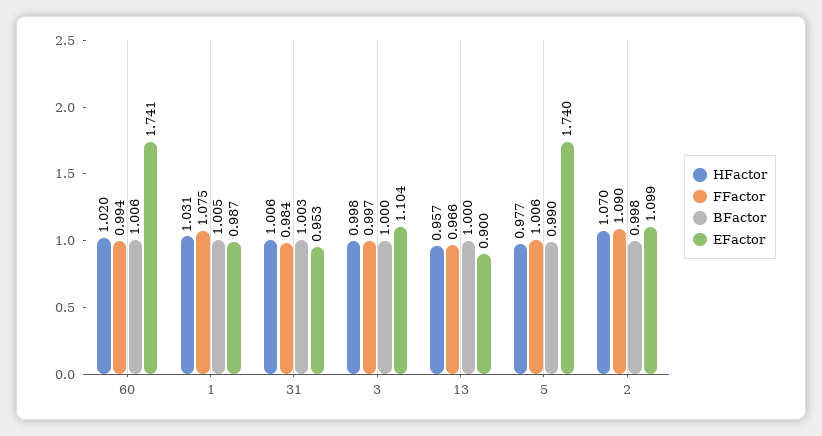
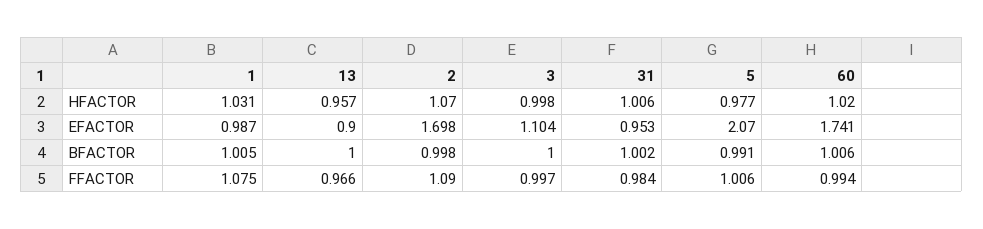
  {
    "HFactor": {
      "60": 1.02,
      "1": 1.031,
      "31": 1.006,
      "3": 0.998,
      "13": 0.957,
      "5": 0.977,
      "2": 1.07
    },
    "FFactor": {
      "60": 0.994,
      "1": 1.075,
      "31": 0.984,
      "3": 0.997,
      "13": 0.966,
      "5": 1.006,
      "2": 1.09
    },
    "BFactor": {
      "60": 1.006,
      "1": 1.005,
-     "31": 1.003,
+     "31": 1.002,
      "3": 1,
      "13": 1,
-     "5": 0.99,
+     "5": 0.991,
      "2": 0.998
    },
    "EFactor": {
      "60": 1.741,
      "1": 0.987,
      "31": 0.953,
      "3": 1.104,
      "13": 0.9,
-     "5": 1.74,
+     "5": 2.07,
-     "2": 1.099
+     "2": 1.698
    }
  }

